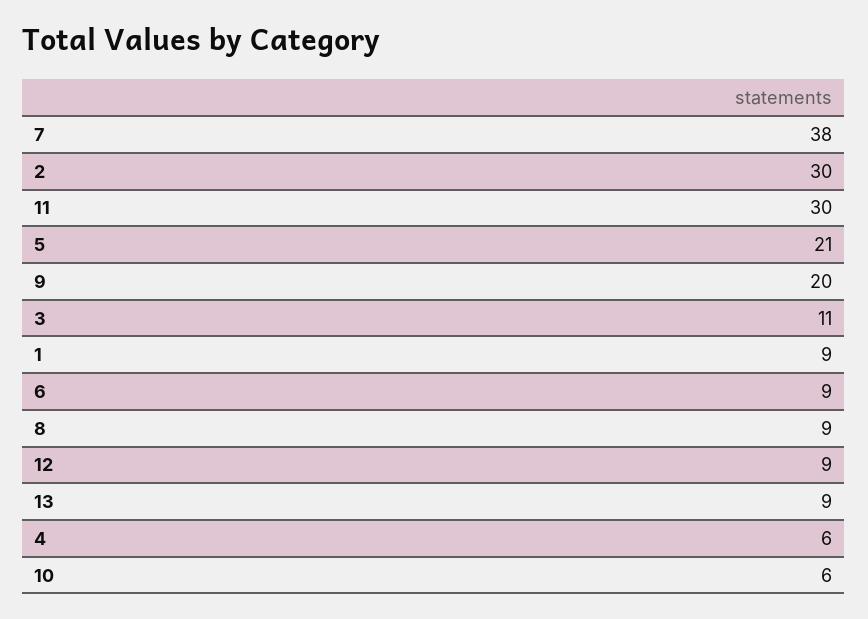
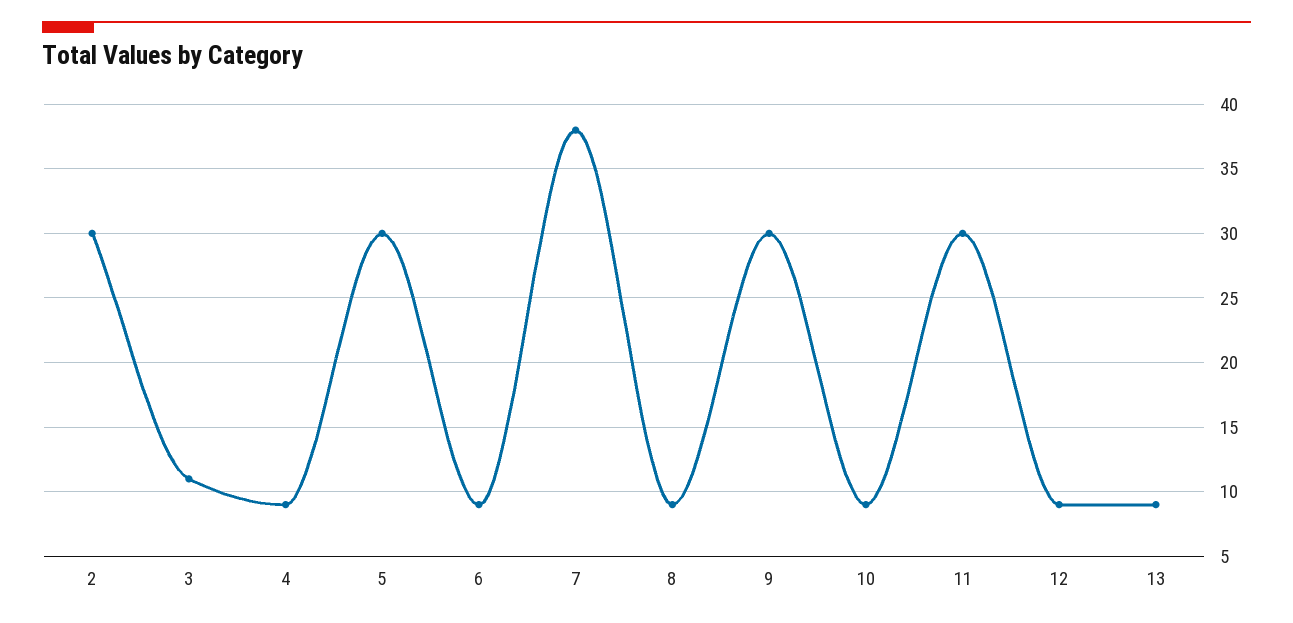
  {
    "7": 38,
    "2": 30,
    "11": 30,
-   "5": 21,
+   "5": 30,
-   "9": 20,
+   "9": 30,
    "3": 11,
-   "1": 9,
    "6": 9,
    "8": 9,
    "12": 9,
    "13": 9,
-   "4": 6,
+   "4": 9,
-   "10": 6
+   "10": 9
  }

